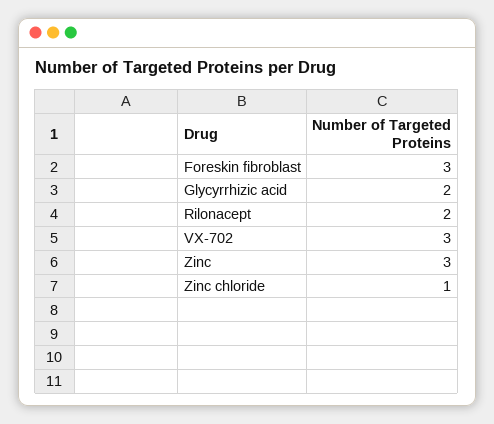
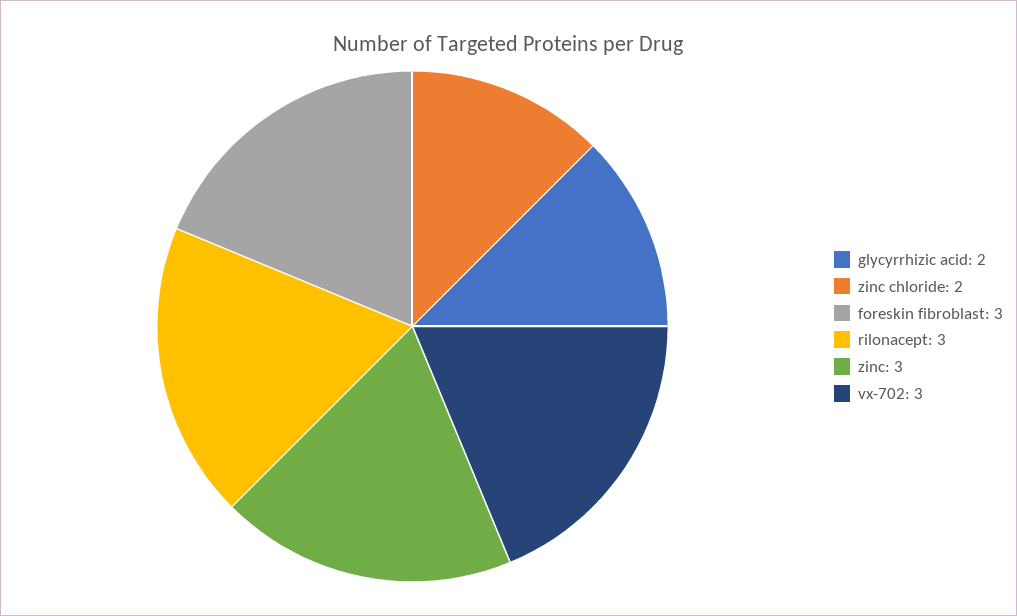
  {
    "Foreskin fibroblast": 3,
    "Glycyrrhizic acid": 2,
-   "Rilonacept": 2,
+   "Rilonacept": 3,
    "VX-702": 3,
    "Zinc": 3,
-   "Zinc chloride": 1
+   "Zinc chloride": 2
  }

